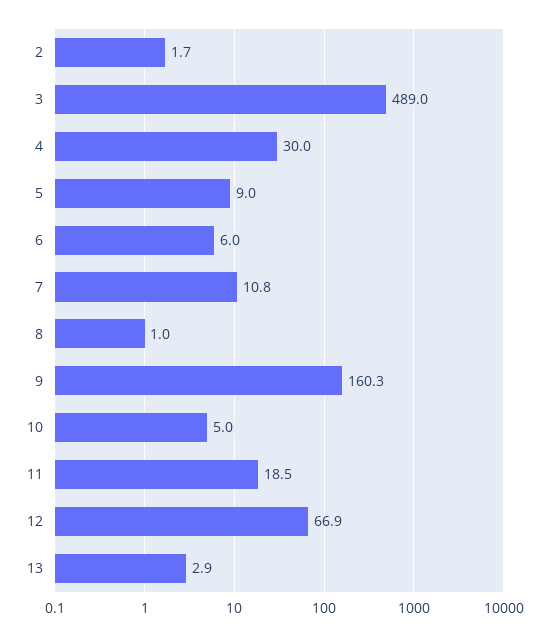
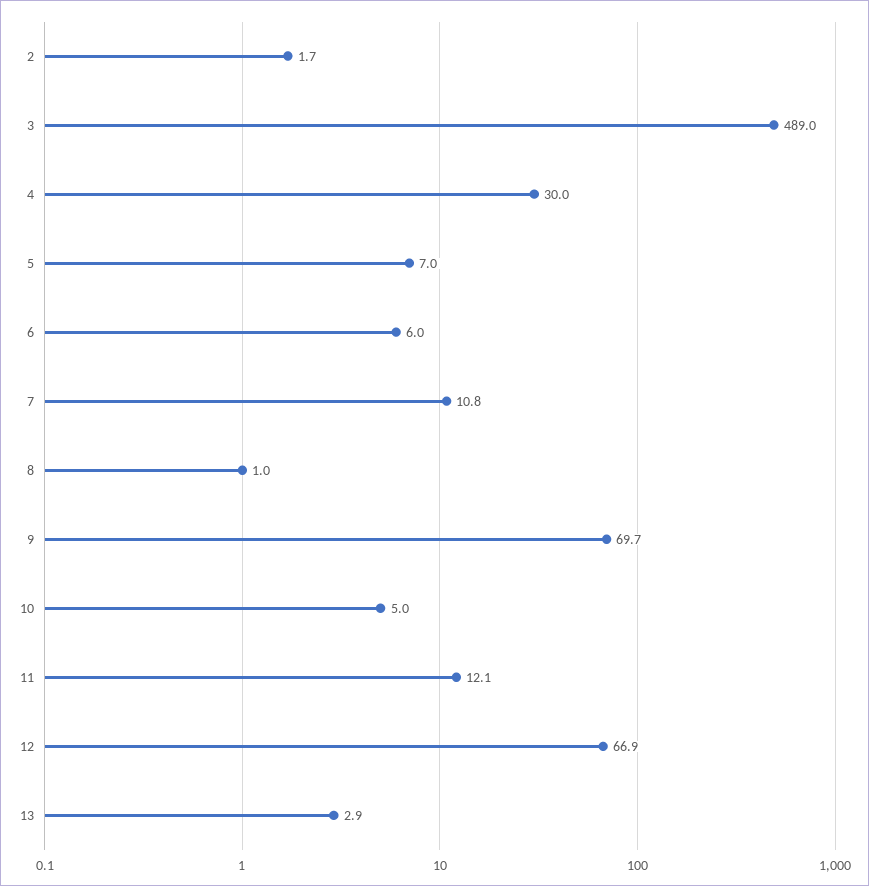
  {
    "2": 1.7,
    "3": 489,
    "4": 30,
-   "5": 9,
+   "5": 7,
    "6": 6,
    "7": 10.8,
    "8": 1,
-   "9": 160.3,
+   "9": 69.7,
    "10": 5,
-   "11": 18.5,
+   "11": 12.1,
    "12": 66.9,
    "13": 2.9
  }

